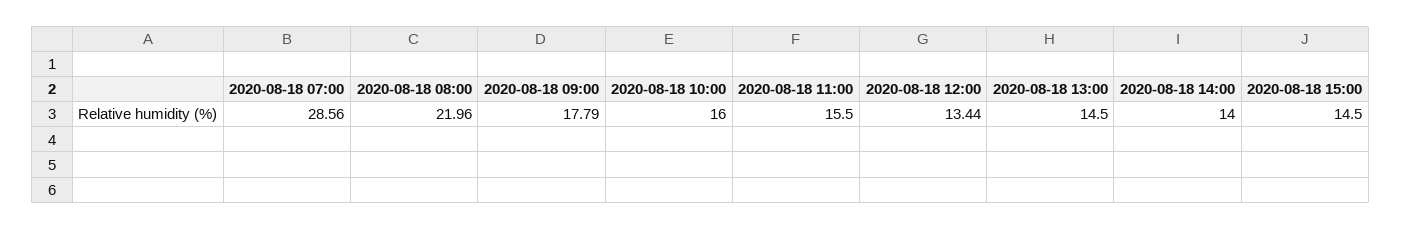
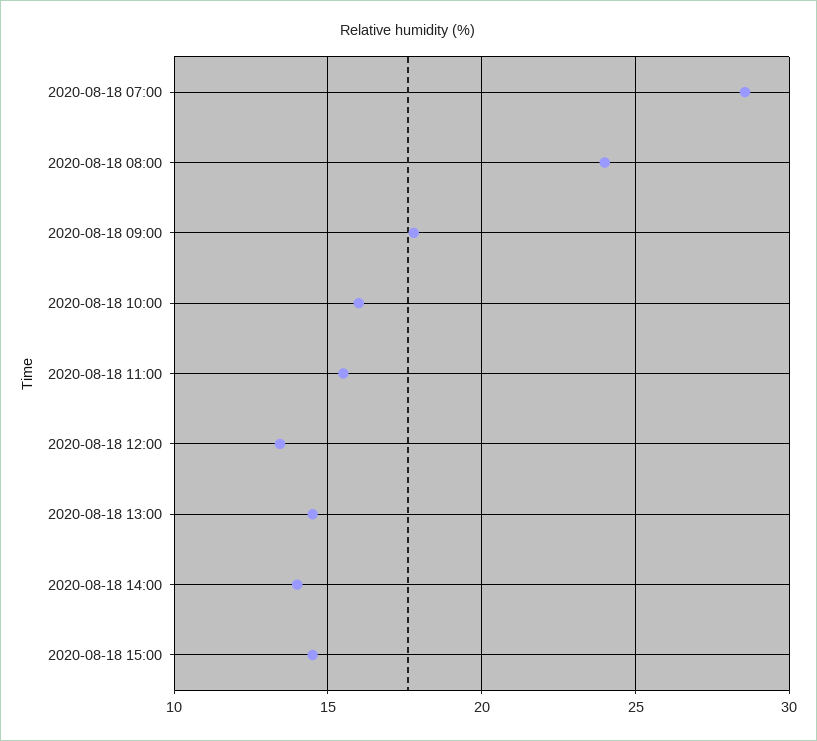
  {
    "2020-08-18 07:00": 28.56,
-   "2020-08-18 08:00": 21.96,
+   "2020-08-18 08:00": 24,
    "2020-08-18 09:00": 17.79,
    "2020-08-18 10:00": 16,
    "2020-08-18 11:00": 15.5,
    "2020-08-18 12:00": 13.44,
    "2020-08-18 13:00": 14.5,
    "2020-08-18 14:00": 14,
    "2020-08-18 15:00": 14.5
  }

